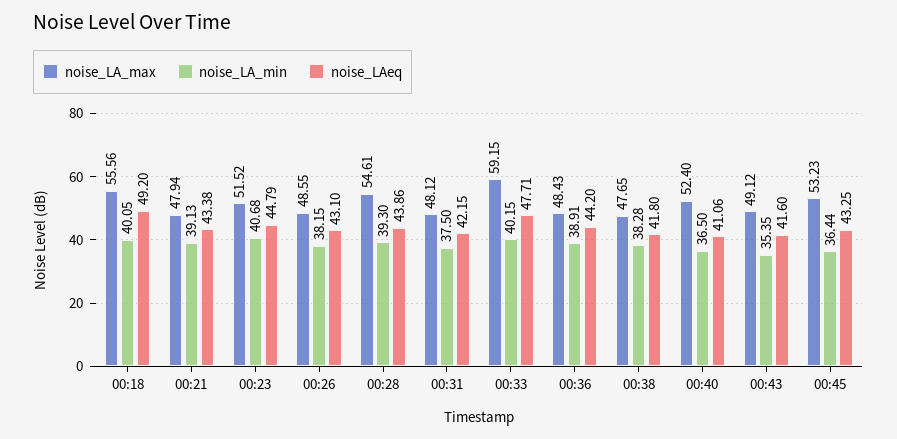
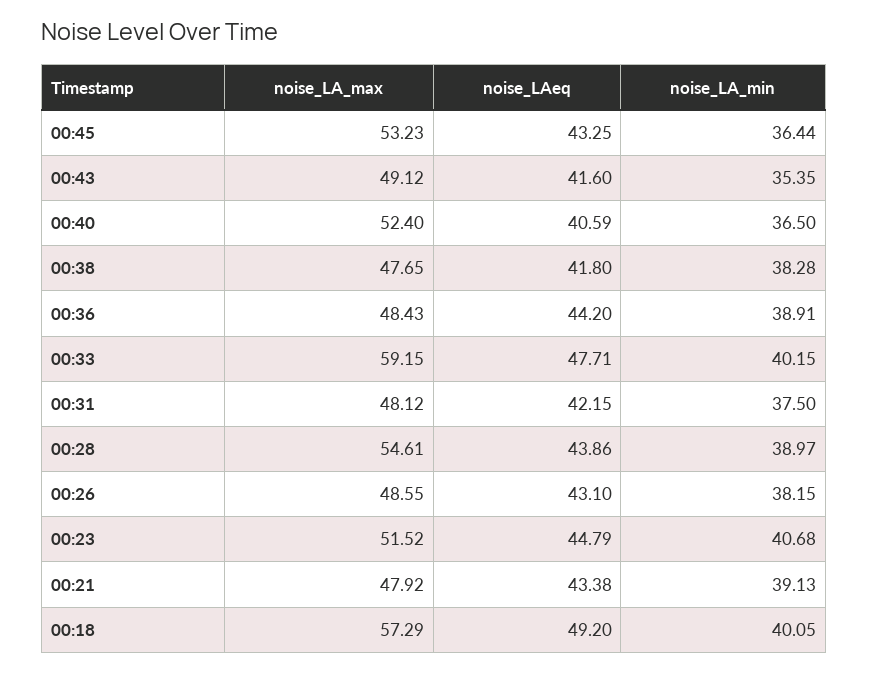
  {
    "noise_LA_max": {
-     "00:18": 55.56,
+     "00:18": 57.29,
-     "00:21": 47.94,
+     "00:21": 47.92,
      "00:23": 51.52,
      "00:26": 48.55,
      "00:28": 54.61,
      "00:31": 48.12,
      "00:33": 59.15,
      "00:36": 48.43,
      "00:38": 47.65,
      "00:40": 52.4,
      "00:43": 49.12,
      "00:45": 53.23
    },
    "noise_LA_min": {
      "00:18": 40.05,
      "00:21": 39.13,
      "00:23": 40.68,
      "00:26": 38.15,
-     "00:28": 39.3,
+     "00:28": 38.97,
      "00:31": 37.5,
      "00:33": 40.15,
      "00:36": 38.91,
      "00:38": 38.28,
      "00:40": 36.5,
      "00:43": 35.35,
      "00:45": 36.44
    },
    "noise_LAeq": {
      "00:18": 49.2,
      "00:21": 43.38,
      "00:23": 44.79,
      "00:26": 43.1,
      "00:28": 43.86,
      "00:31": 42.15,
      "00:33": 47.71,
      "00:36": 44.2,
      "00:38": 41.8,
-     "00:40": 41.06,
+     "00:40": 40.59,
      "00:43": 41.6,
      "00:45": 43.25
    }
  }

